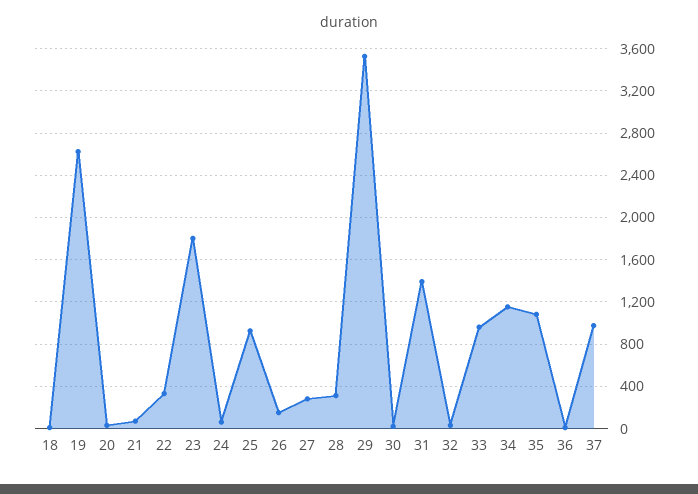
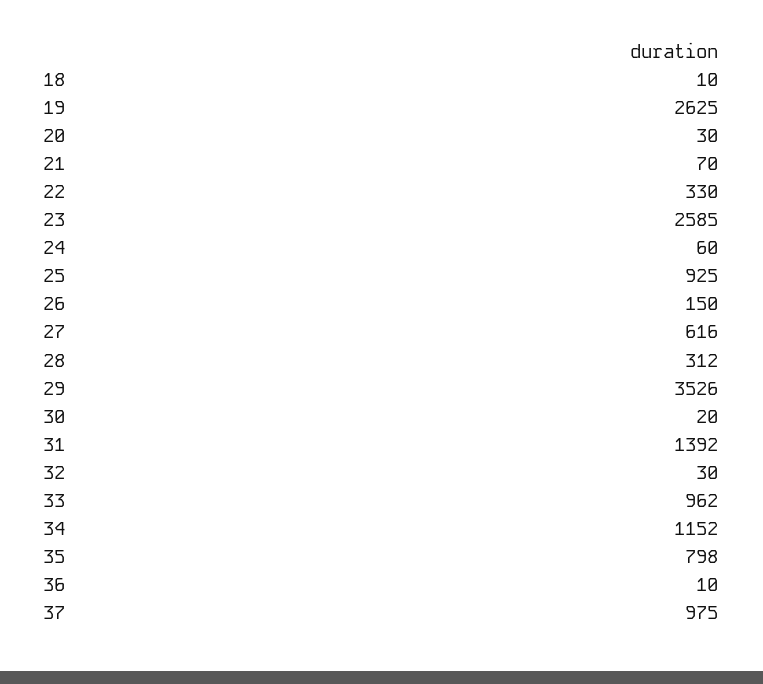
  {
    "18": 10,
    "19": 2625,
    "20": 30,
    "21": 70,
    "22": 330,
-   "23": 1800,
+   "23": 2585,
    "24": 60,
    "25": 925,
    "26": 150,
-   "27": 300,
+   "27": 616,
    "28": 312,
    "29": 3526,
    "30": 20,
    "31": 1392,
    "32": 30,
    "33": 962,
    "34": 1152,
-   "35": 1100,
+   "35": 798,
    "36": 10,
    "37": 975
  }

